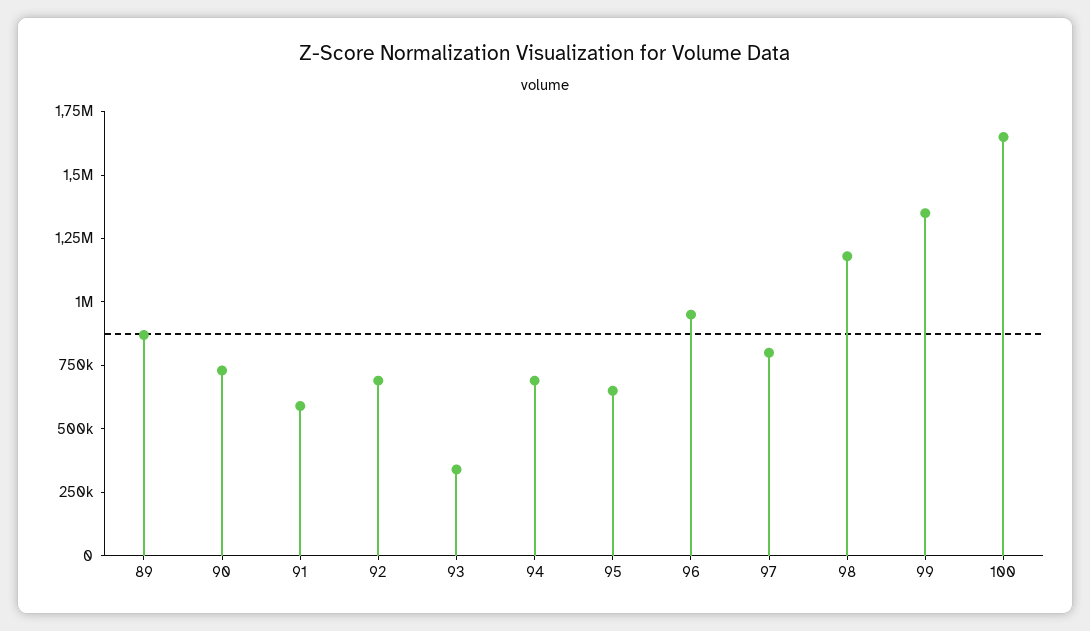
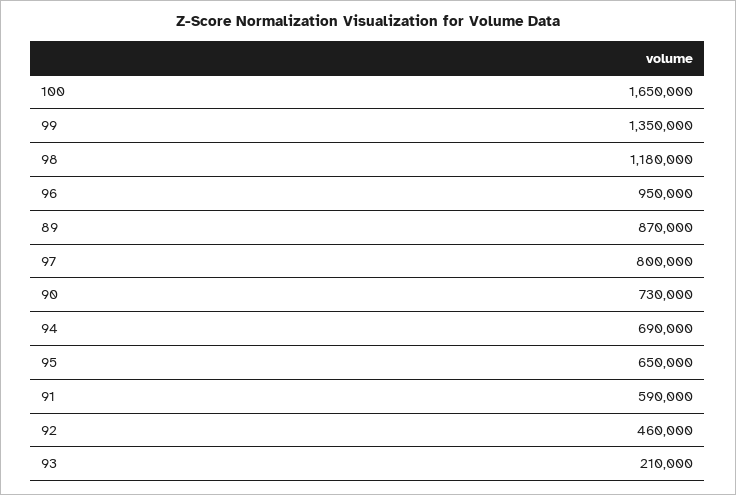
  {
    "89": 870000,
    "90": 730000,
    "91": 590000,
-   "92": 700000,
+   "92": 460000,
-   "93": 350000,
+   "93": 210000,
    "94": 690000,
    "95": 650000,
    "96": 950000,
    "97": 800000,
    "98": 1180000,
    "99": 1350000,
    "100": 1650000
  }

